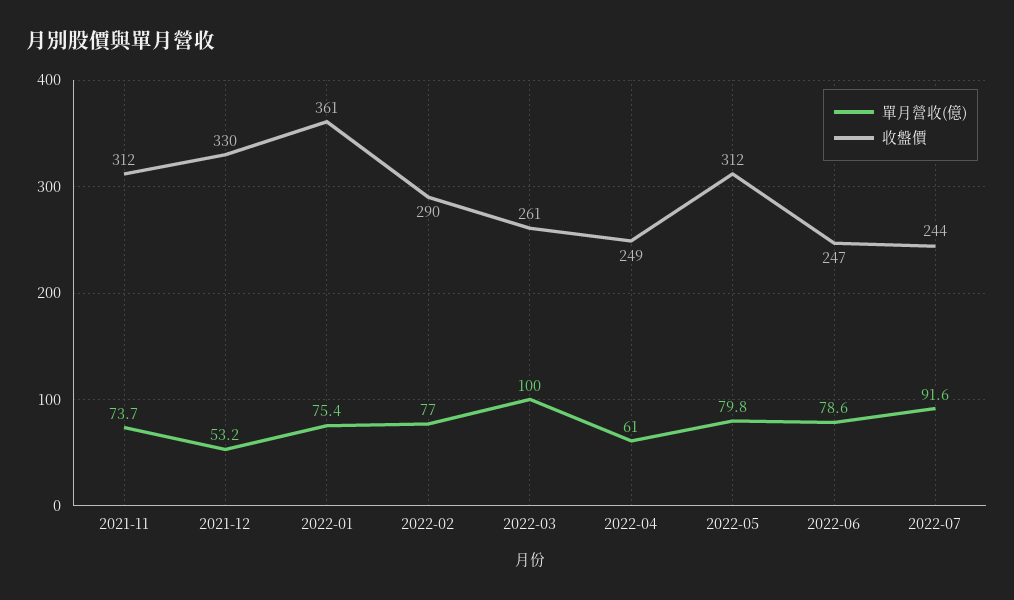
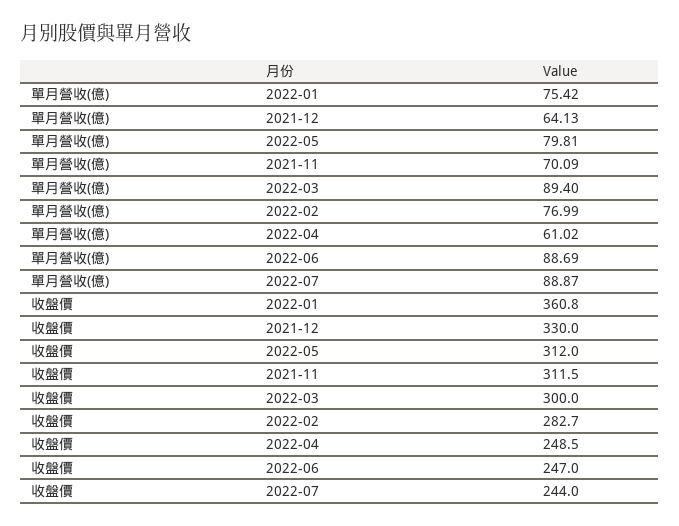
  {
    "單月營收(億)": {
-     "2021-11": 73.7,
+     "2021-11": 70.09,
-     "2021-12": 53.2,
+     "2021-12": 64.13,
      "2022-01": 75.42,
      "2022-02": 76.99,
-     "2022-03": 100,
+     "2022-03": 89.4,
      "2022-04": 61.02,
      "2022-05": 79.81,
-     "2022-06": 78.6,
+     "2022-06": 88.69,
-     "2022-07": 91.6
+     "2022-07": 88.87
    },
    "收盤價": {
      "2021-11": 311.5,
      "2021-12": 330,
      "2022-01": 360.8,
-     "2022-02": 290,
+     "2022-02": 282.7,
-     "2022-03": 261,
+     "2022-03": 300,
      "2022-04": 248.5,
      "2022-05": 312,
      "2022-06": 247,
      "2022-07": 244
    }
  }

